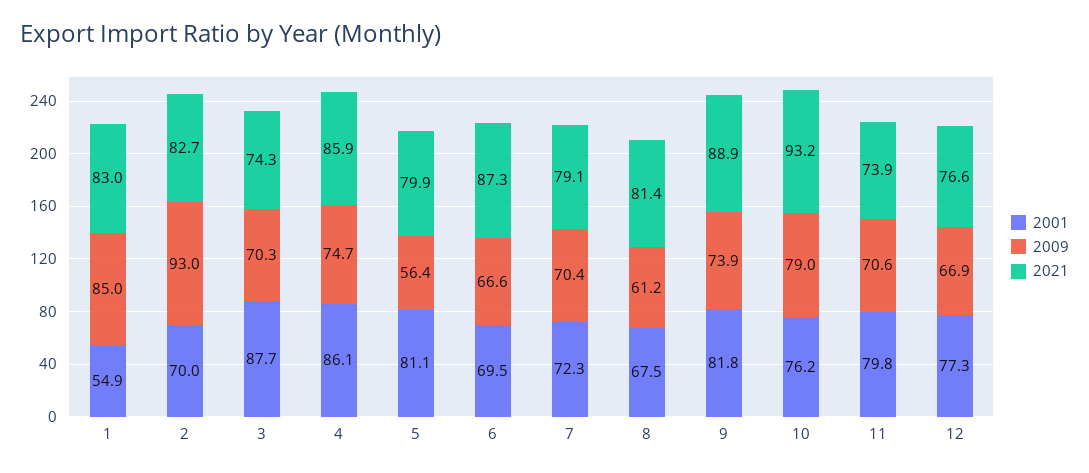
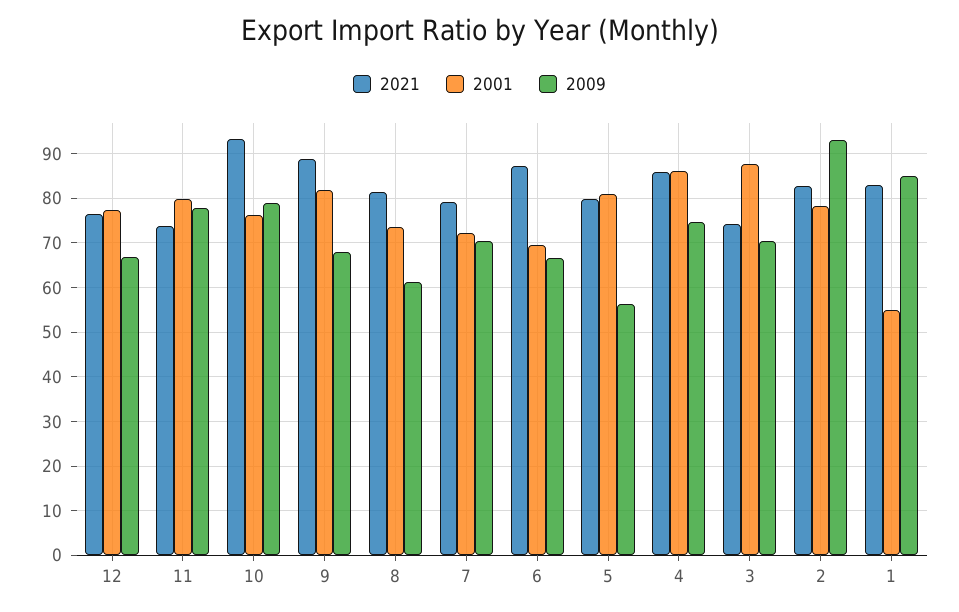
  {
    "2001": {
      "1": 54.9,
-     "2": 70,
+     "2": 78,
      "3": 87.7,
      "4": 86.1,
      "5": 81.1,
      "6": 69.5,
      "7": 72.3,
-     "8": 67.5,
+     "8": 74,
      "9": 81.8,
      "10": 76.2,
      "11": 79.8,
      "12": 77.3
    },
    "2009": {
      "1": 85,
      "2": 93,
      "3": 70.3,
      "4": 74.7,
      "5": 56.4,
      "6": 66.6,
      "7": 70.4,
      "8": 61.2,
-     "9": 73.9,
+     "9": 68,
      "10": 79,
-     "11": 70.6,
+     "11": 78,
      "12": 66.9
    },
    "2021": {
      "1": 83,
      "2": 82.7,
      "3": 74.3,
      "4": 85.9,
      "5": 79.9,
      "6": 87.3,
      "7": 79.1,
      "8": 81.4,
      "9": 88.9,
      "10": 93.2,
      "11": 73.9,
      "12": 76.6
    }
  }

